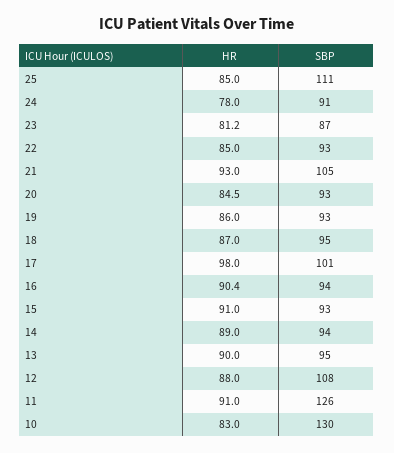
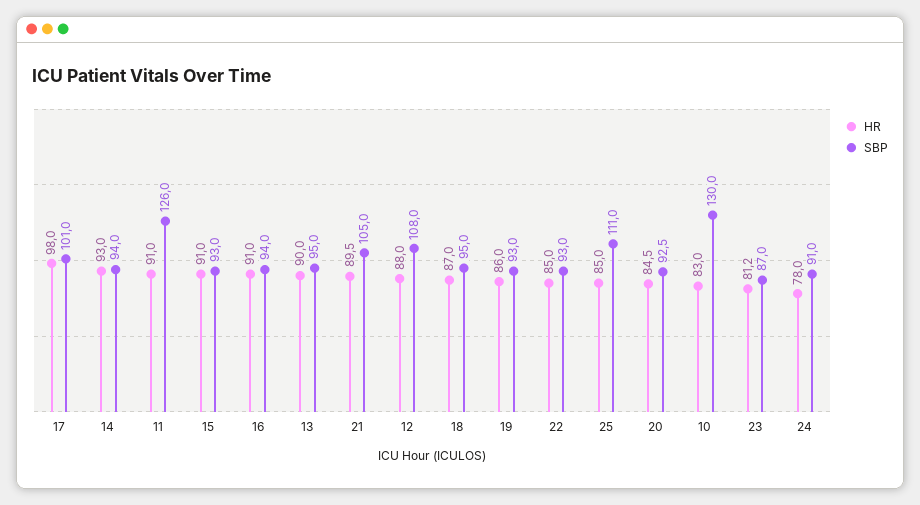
  {
    "HR": {
      "25": 85,
      "24": 78,
      "23": 81.2,
      "22": 85,
-     "21": 93,
+     "21": 89.5,
      "20": 84.5,
      "19": 86,
      "18": 87,
      "17": 98,
-     "16": 90.4,
+     "16": 91,
      "15": 91,
-     "14": 89,
+     "14": 93,
      "13": 90,
      "12": 88,
      "11": 91,
      "10": 83
    },
    "SBP": {
      "25": 111,
      "24": 91,
      "23": 87,
      "22": 93,
      "21": 105,
      "20": 92.5,
      "19": 93,
      "18": 95,
      "17": 101,
      "16": 94,
      "15": 93,
      "14": 94,
      "13": 95,
      "12": 108,
      "11": 126,
      "10": 130
    }
  }

